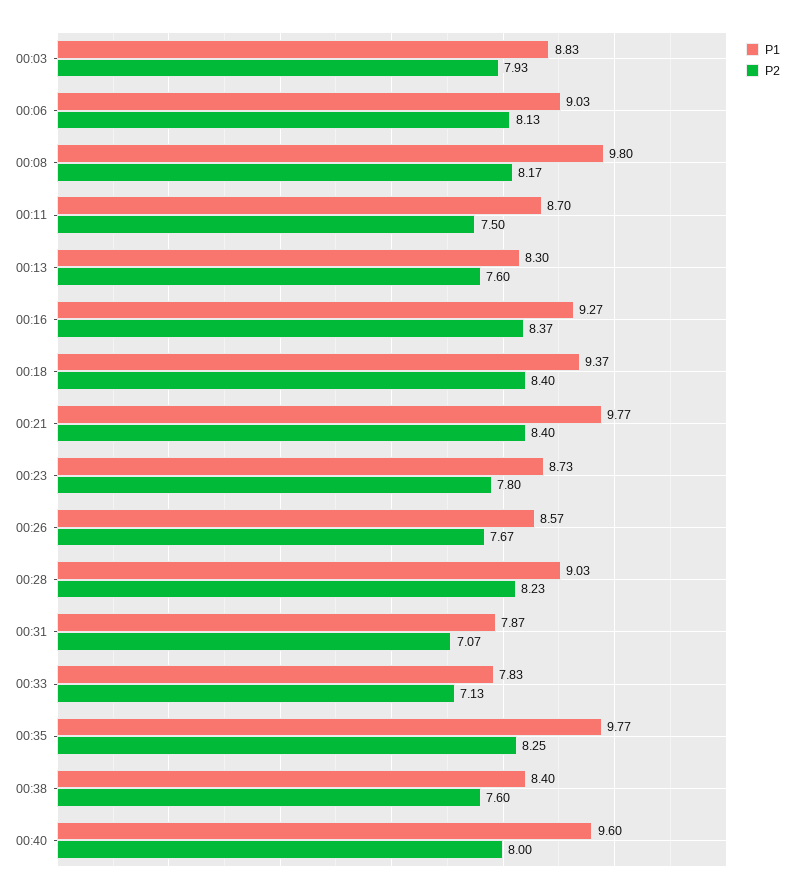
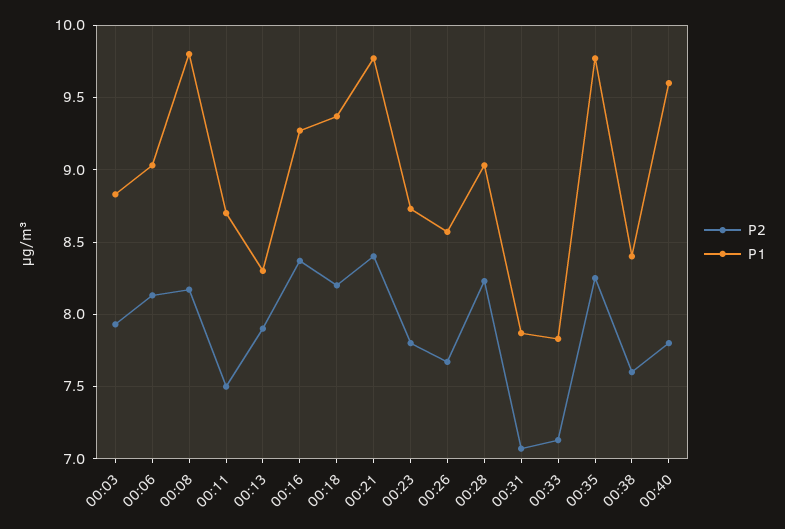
  {
    "P1": {
      "00:03": 8.83,
      "00:06": 9.03,
      "00:08": 9.8,
      "00:11": 8.7,
      "00:13": 8.3,
      "00:16": 9.27,
      "00:18": 9.37,
      "00:21": 9.77,
      "00:23": 8.73,
      "00:26": 8.57,
      "00:28": 9.03,
      "00:31": 7.87,
      "00:33": 7.83,
      "00:35": 9.77,
      "00:38": 8.4,
      "00:40": 9.6
    },
    "P2": {
      "00:03": 7.93,
      "00:06": 8.13,
      "00:08": 8.17,
      "00:11": 7.5,
-     "00:13": 7.6,
+     "00:13": 7.9,
      "00:16": 8.37,
-     "00:18": 8.4,
+     "00:18": 8.2,
      "00:21": 8.4,
      "00:23": 7.8,
      "00:26": 7.67,
      "00:28": 8.23,
      "00:31": 7.07,
      "00:33": 7.13,
      "00:35": 8.25,
      "00:38": 7.6,
-     "00:40": 8
+     "00:40": 7.8
    }
  }

